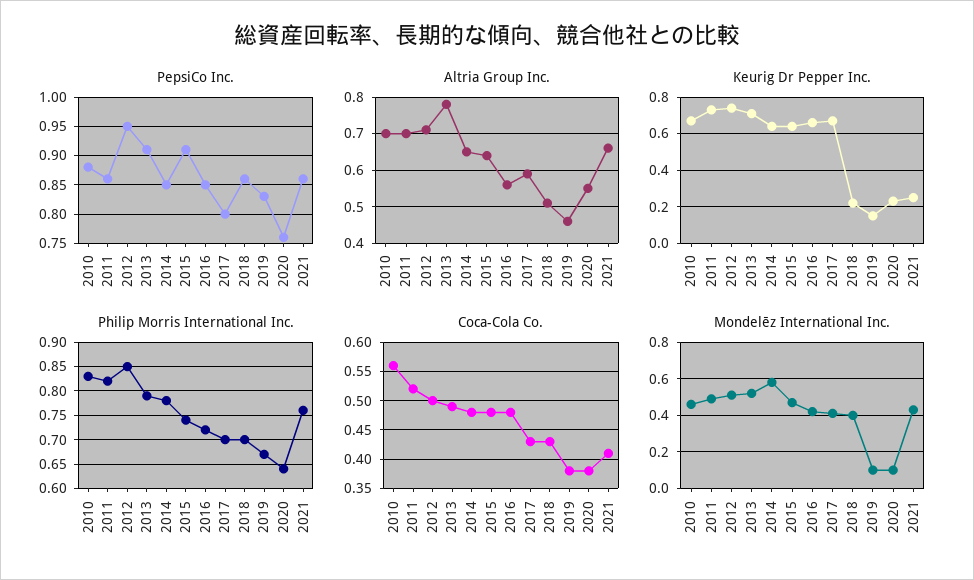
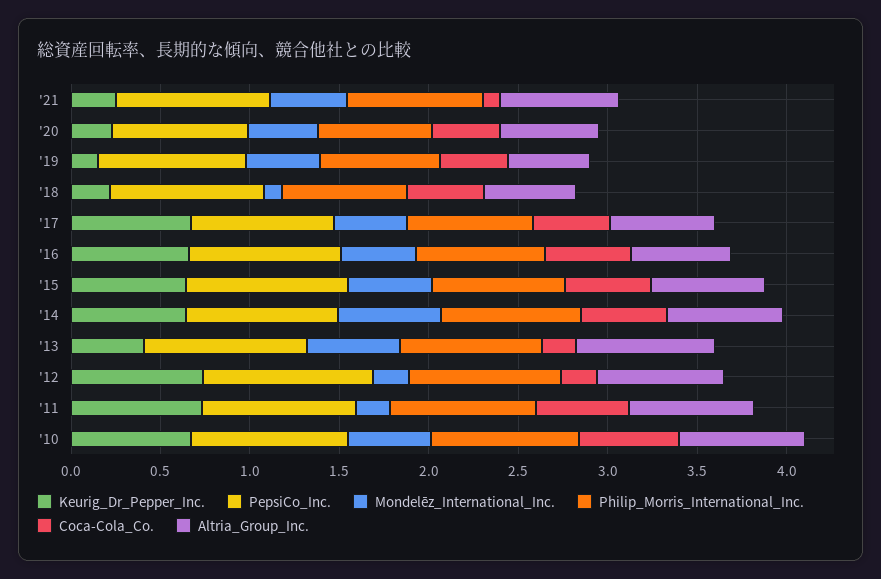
  {
    "PepsiCo Inc.": {
      "2010": 0.9,
      "2011": 0.85,
      "2012": 0.95,
      "2013": 0.9,
      "2014": 0.85,
      "2015": 0.9,
      "2016": 0.85,
      "2017": 0.8,
      "2018": 0.85,
      "2019": 0.85,
      "2020": 0.75,
      "2021": 0.85
    },
    "Altria Group Inc.": {
      "2010": 0.7,
      "2011": 0.7,
      "2012": 0.7,
      "2013": 0.8,
      "2014": 0.65,
      "2015": 0.65,
      "2016": 0.55,
      "2017": 0.6,
      "2018": 0.5,
      "2019": 0.45,
      "2020": 0.55,
      "2021": 0.65
    },
    "Keurig Dr Pepper Inc.": {
      "2010": 0.65,
      "2011": 0.75,
      "2012": 0.75,
-     "2013": 0.7,
+     "2013": 0.4,
      "2014": 0.65,
      "2015": 0.65,
      "2016": 0.65,
      "2017": 0.65,
      "2018": 0.2,
      "2019": 0.15,
      "2020": 0.25,
      "2021": 0.25
    },
    "Philip Morris International Inc.": {
      "2010": 0.85,
      "2011": 0.8,
      "2012": 0.85,
      "2013": 0.8,
      "2014": 0.8,
      "2015": 0.75,
      "2016": 0.7,
      "2017": 0.7,
      "2018": 0.7,
      "2019": 0.65,
      "2020": 0.65,
      "2021": 0.75
    },
    "Coca-Cola Co.": {
      "2010": 0.55,
      "2011": 0.5,
-     "2012": 0.5,
+     "2012": 0.2,
-     "2013": 0.5,
+     "2013": 0.2,
      "2014": 0.5,
      "2015": 0.5,
      "2016": 0.5,
      "2017": 0.45,
      "2018": 0.45,
      "2019": 0.4,
      "2020": 0.4,
-     "2021": 0.4
+     "2021": 0.1
    },
    "Mondelēz International Inc.": {
      "2010": 0.45,
-     "2011": 0.5,
+     "2011": 0.2,
-     "2012": 0.5,
+     "2012": 0.2,
      "2013": 0.5,
      "2014": 0.6,
      "2015": 0.45,
      "2016": 0.4,
      "2017": 0.4,
-     "2018": 0.4,
+     "2018": 0.1,
-     "2019": 0.1,
+     "2019": 0.4,
-     "2020": 0.1,
+     "2020": 0.4,
      "2021": 0.45
    }
  }

